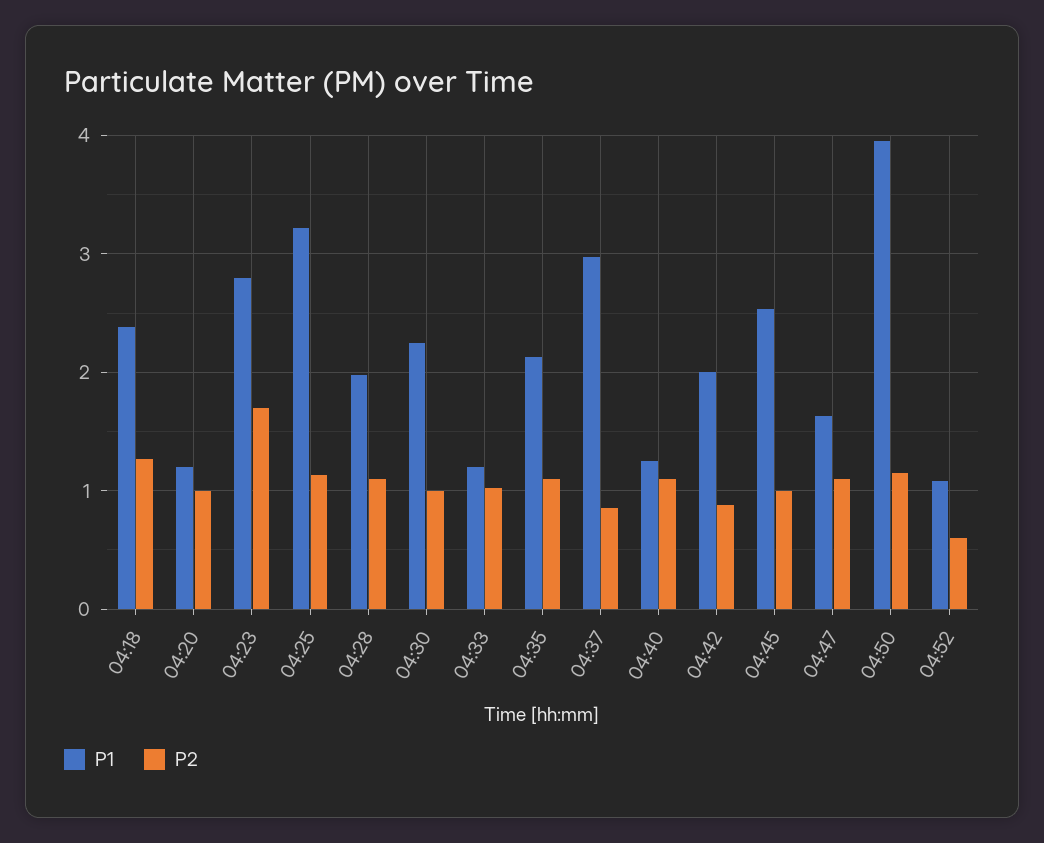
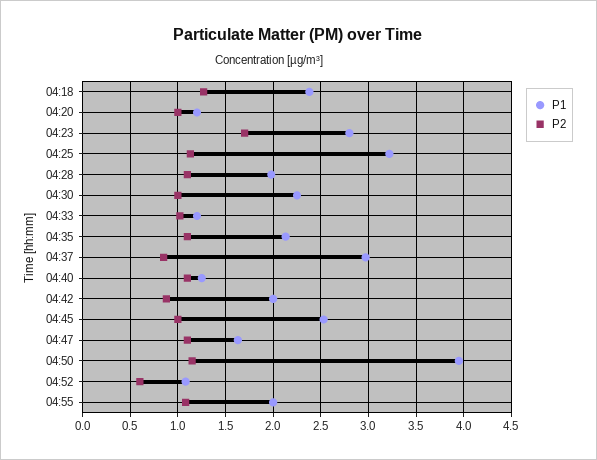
  {
    "P1": {
      "04:18": 2.4,
      "04:20": 1.2,
      "04:23": 2.8,
      "04:25": 3.2,
      "04:28": 2,
      "04:30": 2.3,
      "04:33": 1.2,
      "04:35": 2.1,
      "04:37": 3,
      "04:40": 1.3,
      "04:42": 2,
      "04:45": 2.5,
      "04:47": 1.6,
      "04:50": 4,
-     "04:52": 1.1
+     "04:52": 1.1,
+     "04:55": 2
    },
    "P2": {
      "04:18": 1.3,
      "04:20": 1,
      "04:23": 1.7,
      "04:25": 1.1,
      "04:28": 1.1,
      "04:30": 1,
      "04:33": 1,
      "04:35": 1.1,
      "04:37": 0.9,
      "04:40": 1.1,
      "04:42": 0.9,
      "04:45": 1,
      "04:47": 1.1,
      "04:50": 1.2,
-     "04:52": 0.6
+     "04:52": 0.6,
+     "04:55": 1.1
    }
  }

